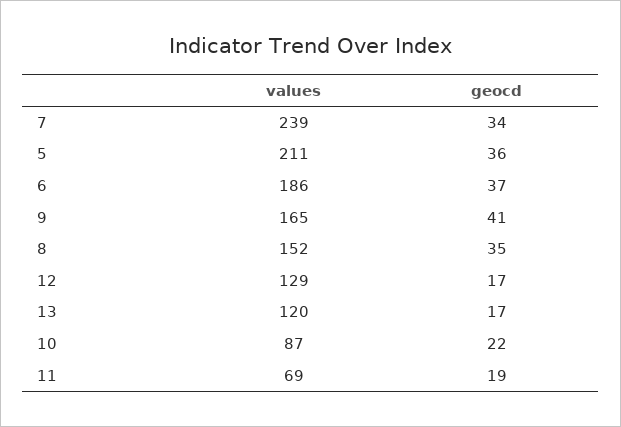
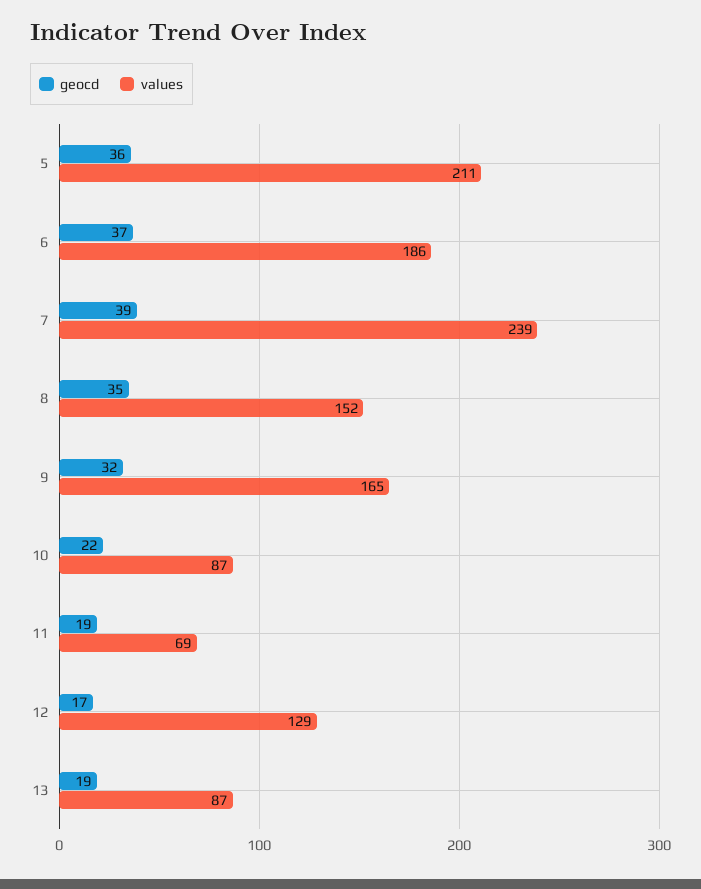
  {
    "values": {
      "7": 239,
      "5": 211,
      "6": 186,
      "9": 165,
      "8": 152,
      "12": 129,
-     "13": 120,
+     "13": 87,
      "10": 87,
      "11": 69
    },
    "geocd": {
-     "7": 34,
+     "7": 39,
      "5": 36,
      "6": 37,
-     "9": 41,
+     "9": 32,
      "8": 35,
      "12": 17,
-     "13": 17,
+     "13": 19,
      "10": 22,
      "11": 19
    }
  }

